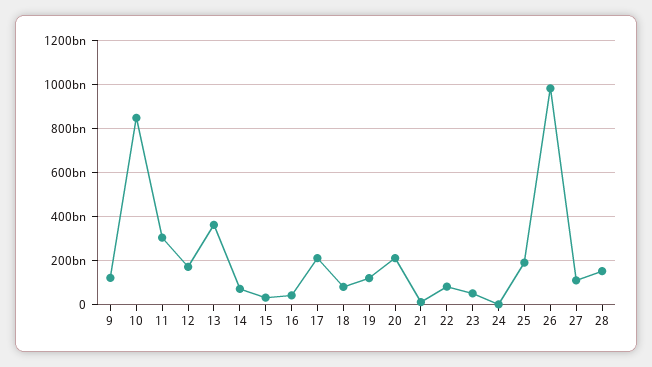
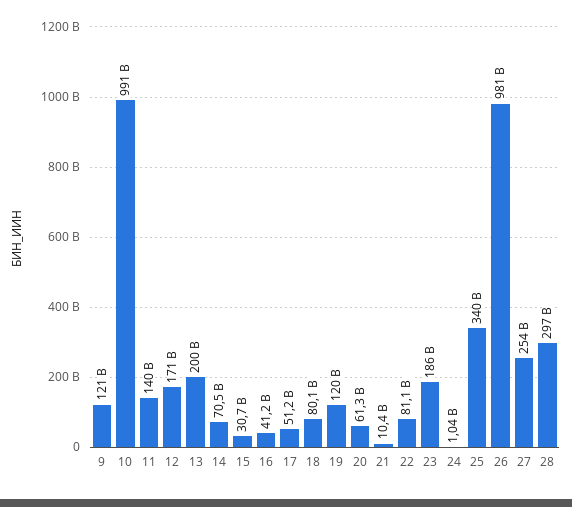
  {
    "9": 121000000000,
-   "10": 850000000000,
+   "10": 991000000000,
-   "11": 300000000000,
+   "11": 140000000000,
    "12": 171000000000,
-   "13": 350000000000,
+   "13": 200000000000,
    "14": 70500000000,
    "15": 30700000000,
    "16": 41200000000,
-   "17": 200000000000,
+   "17": 51200000000,
    "18": 80100000000,
    "19": 120000000000,
-   "20": 200000000000,
+   "20": 61300000000,
    "21": 10400000000,
    "22": 81100000000,
-   "23": 50000000000,
+   "23": 186000000000,
    "24": 1040000000,
-   "25": 200000000000,
+   "25": 340000000000,
    "26": 981000000000,
-   "27": 100000000000,
+   "27": 254000000000,
-   "28": 150000000000
+   "28": 297000000000
  }

